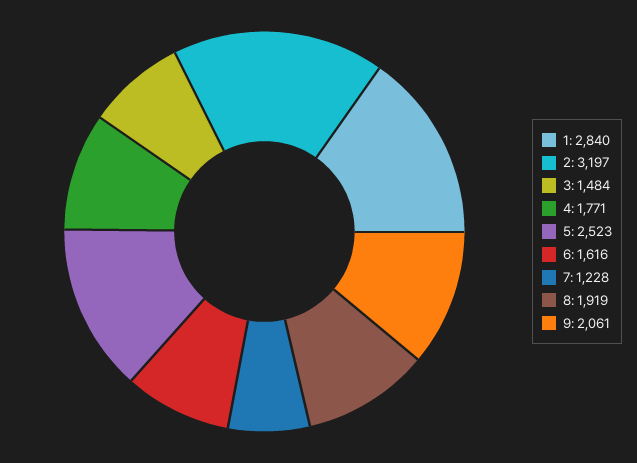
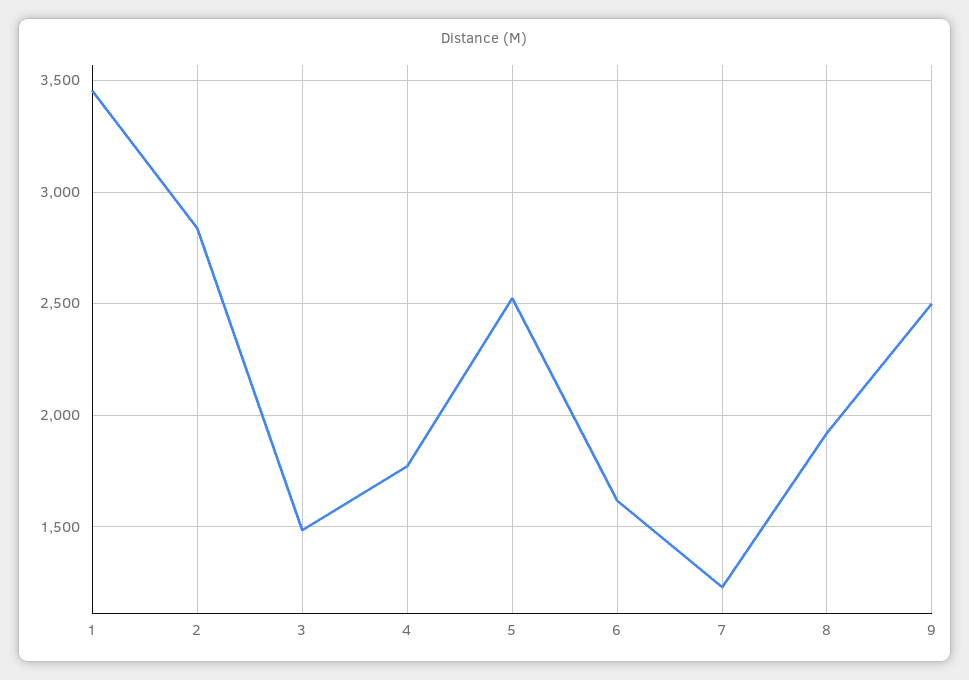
  {
-   "1": 2840,
+   "1": 3450,
-   "2": 3197,
+   "2": 2850,
    "3": 1484,
    "4": 1771,
    "5": 2523,
    "6": 1616,
    "7": 1228,
    "8": 1919,
-   "9": 2061
+   "9": 2500
  }

